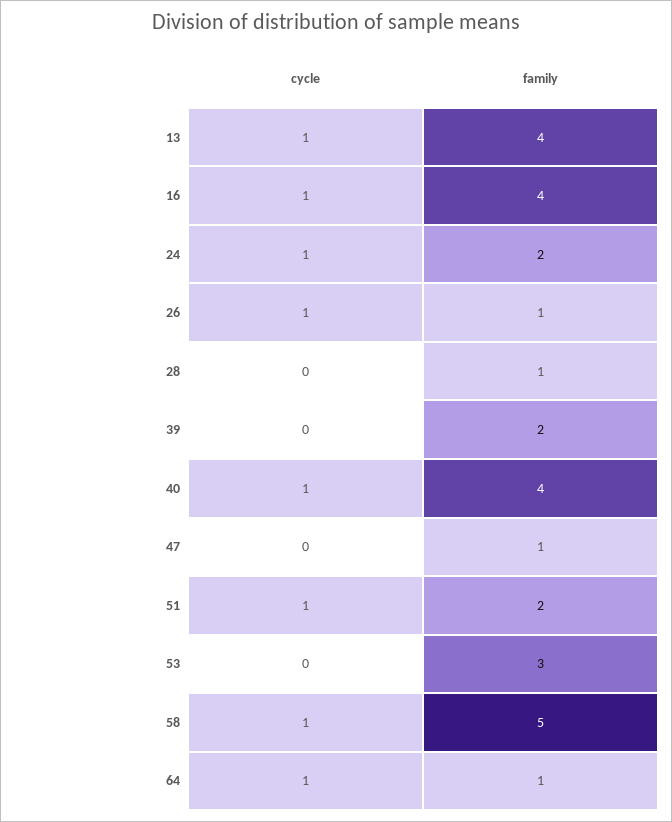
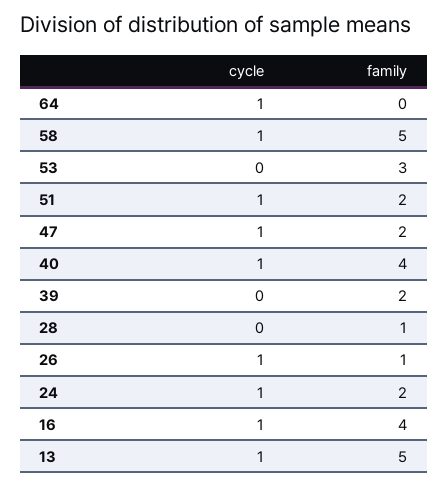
  {
    "cycle": {
      "13": 1,
      "16": 1,
      "24": 1,
      "26": 1,
      "28": 0,
      "39": 0,
      "40": 1,
-     "47": 0,
+     "47": 1,
      "51": 1,
      "53": 0,
      "58": 1,
      "64": 1
    },
    "family": {
-     "13": 4,
+     "13": 5,
      "16": 4,
      "24": 2,
      "26": 1,
      "28": 1,
      "39": 2,
      "40": 4,
-     "47": 1,
+     "47": 2,
      "51": 2,
      "53": 3,
      "58": 5,
-     "64": 1
+     "64": 0
    }
  }

